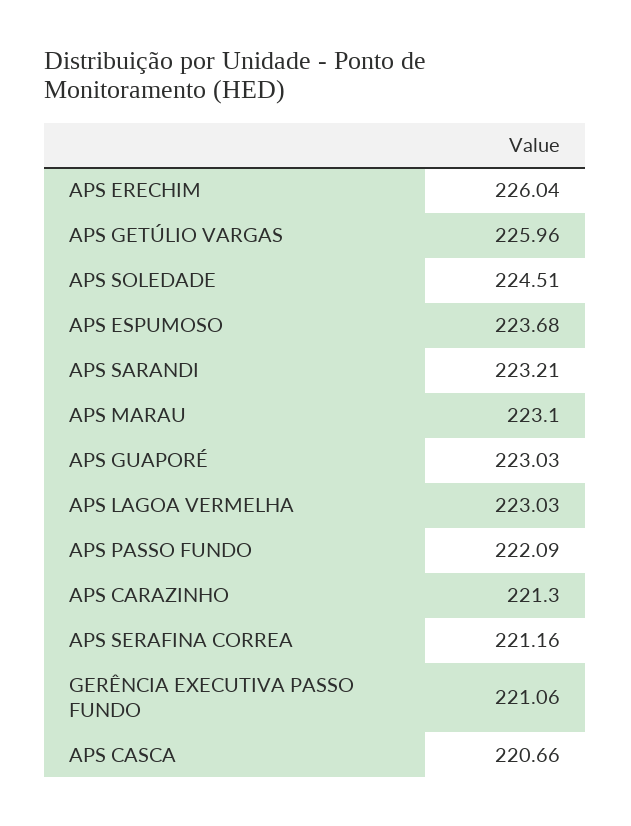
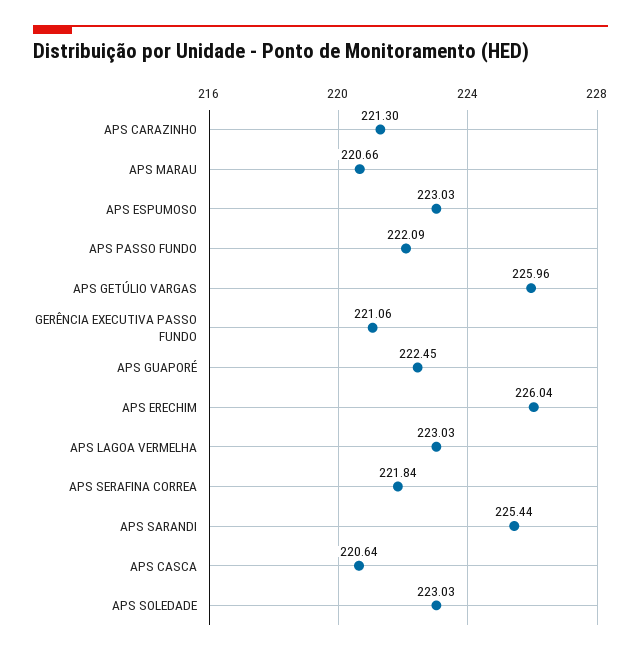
  {
    "APS ERECHIM": 226.04,
    "APS GETÚLIO VARGAS": 225.96,
-   "APS SOLEDADE": 224.51,
+   "APS SOLEDADE": 223.03,
-   "APS ESPUMOSO": 223.68,
+   "APS ESPUMOSO": 223.03,
-   "APS SARANDI": 223.21,
+   "APS SARANDI": 225.44,
-   "APS MARAU": 223.1,
+   "APS MARAU": 220.66,
-   "APS GUAPORÉ": 223.03,
+   "APS GUAPORÉ": 222.45,
    "APS LAGOA VERMELHA": 223.03,
    "APS PASSO FUNDO": 222.09,
    "APS CARAZINHO": 221.3,
-   "APS SERAFINA CORREA": 221.16,
+   "APS SERAFINA CORREA": 221.84,
    "GERÊNCIA EXECUTIVA PASSO FUNDO": 221.06,
-   "APS CASCA": 220.66
+   "APS CASCA": 220.64
  }

